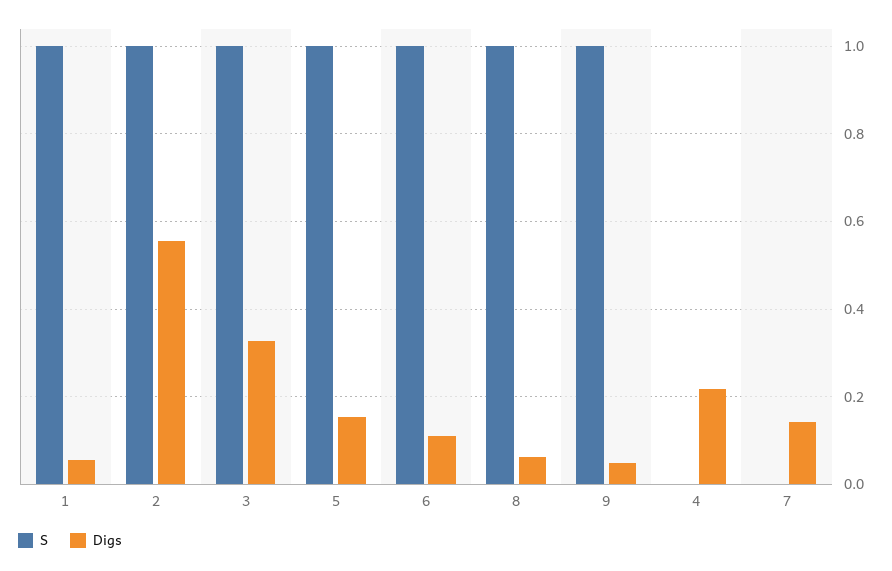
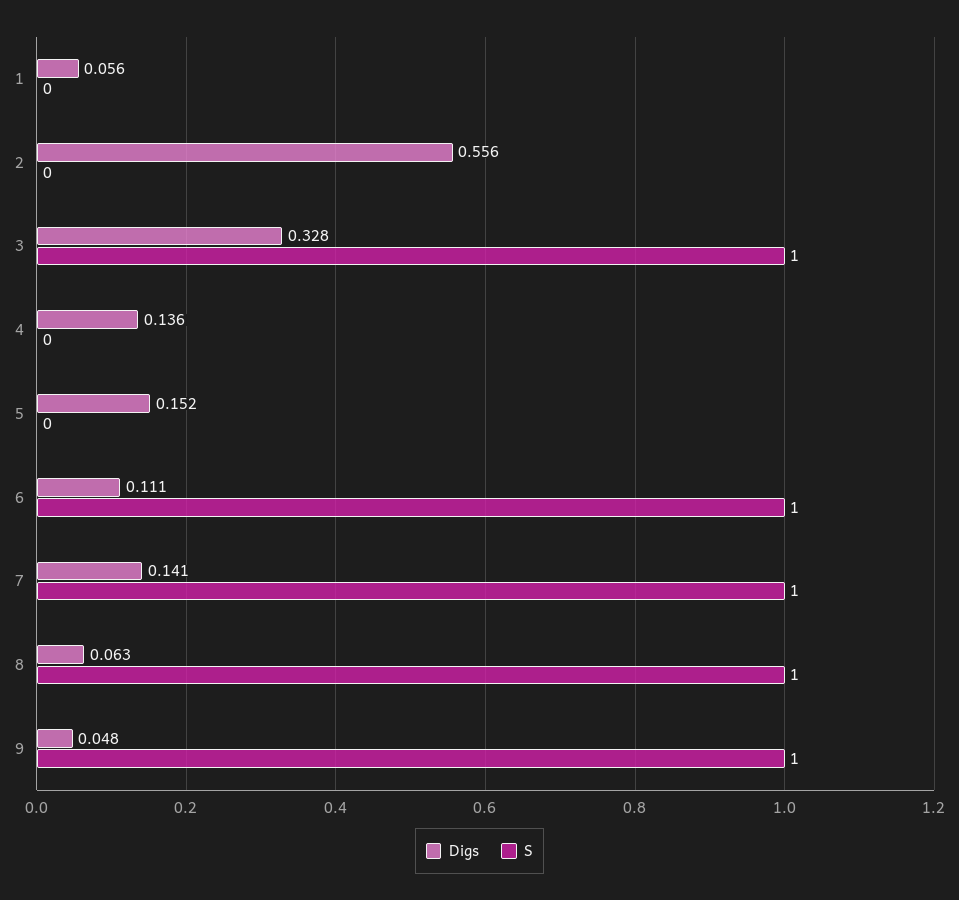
  {
    "S": {
-     "1": 1,
+     "1": 0,
-     "2": 1,
+     "2": 0,
      "3": 1,
-     "5": 1,
+     "5": 0,
      "6": 1,
      "8": 1,
      "9": 1,
      "4": 0,
-     "7": 0
+     "7": 1
    },
    "Digs": {
      "1": 0.056,
      "2": 0.556,
      "3": 0.328,
      "5": 0.152,
      "6": 0.111,
      "8": 0.063,
      "9": 0.048,
-     "4": 0.22,
+     "4": 0.136,
      "7": 0.141
    }
  }

